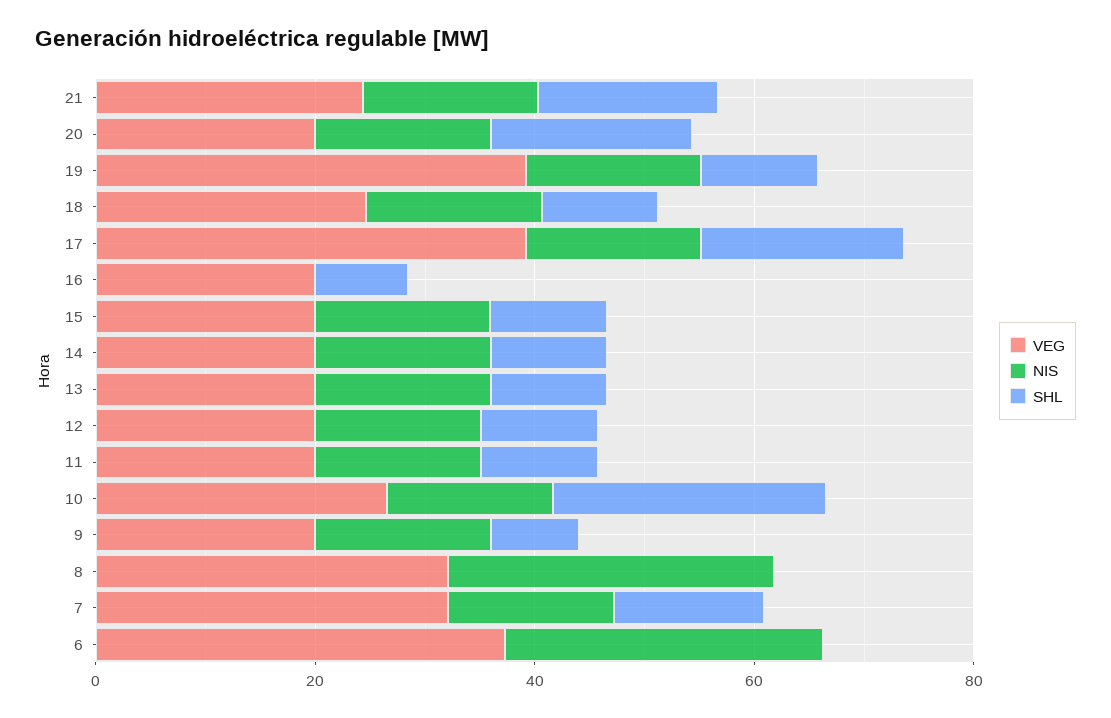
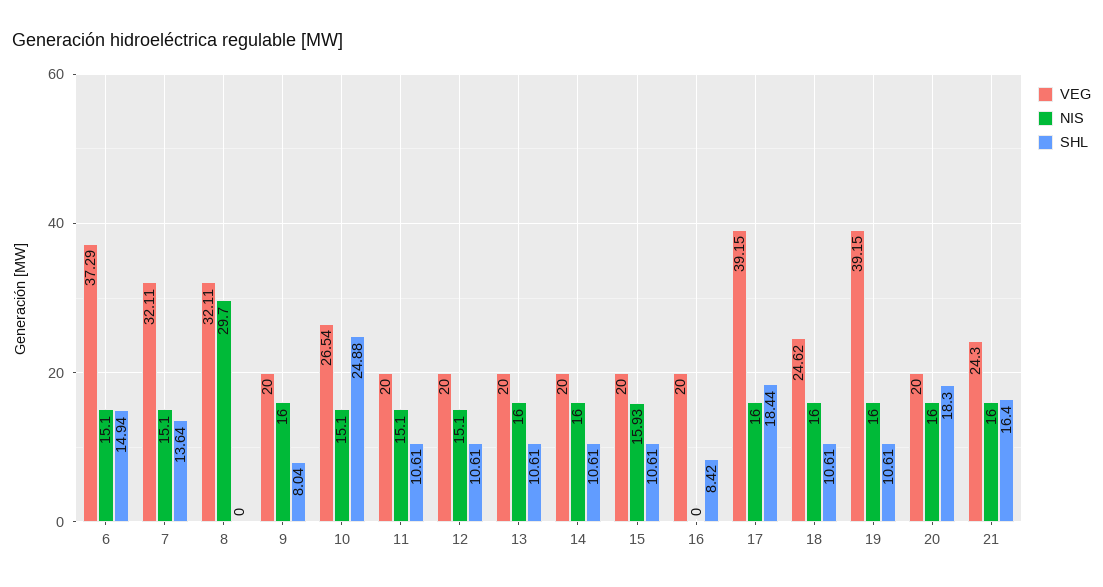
  {
    "VEG": {
      "21": 24.3,
      "20": 20,
      "19": 39.15,
      "18": 24.62,
      "17": 39.15,
      "16": 20,
      "15": 20,
      "14": 20,
      "13": 20,
      "12": 20,
      "11": 20,
      "10": 26.54,
      "9": 20,
      "8": 32.11,
      "7": 32.11,
      "6": 37.29
    },
    "NIS": {
      "21": 16,
      "20": 16,
      "19": 16,
      "18": 16,
      "17": 16,
      "16": 0,
      "15": 15.93,
      "14": 16,
      "13": 16,
      "12": 15.1,
      "11": 15.1,
      "10": 15.1,
      "9": 16,
      "8": 29.7,
      "7": 15.1,
-     "6": 30
+     "6": 15.1
    },
    "SHL": {
      "21": 16.4,
      "20": 18.3,
      "19": 10.61,
      "18": 10.61,
      "17": 18.44,
      "16": 8.42,
      "15": 10.61,
      "14": 10.61,
      "13": 10.61,
      "12": 10.61,
      "11": 10.61,
      "10": 24.88,
      "9": 8.04,
      "8": 0,
      "7": 13.64,
-     "6": 0
+     "6": 14.94
    }
  }

